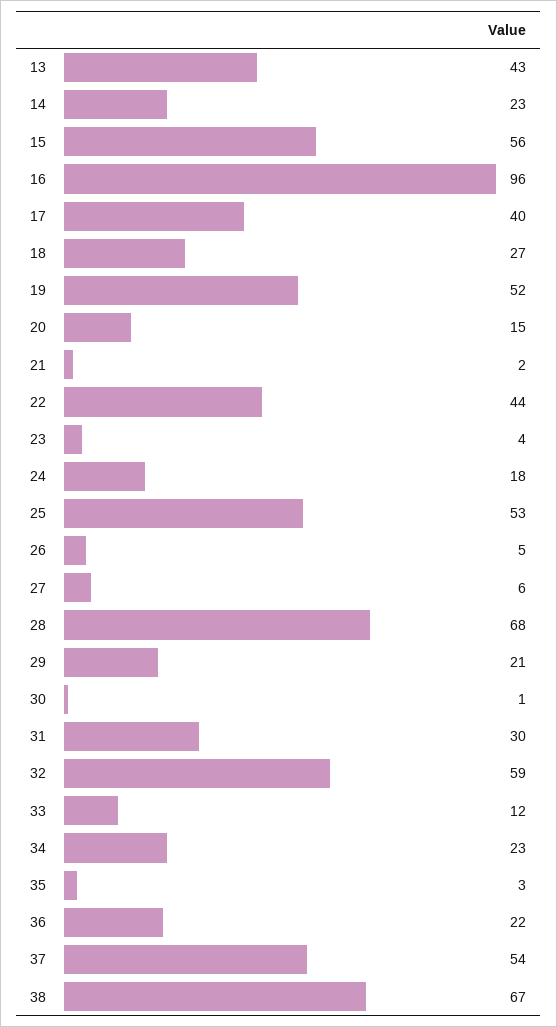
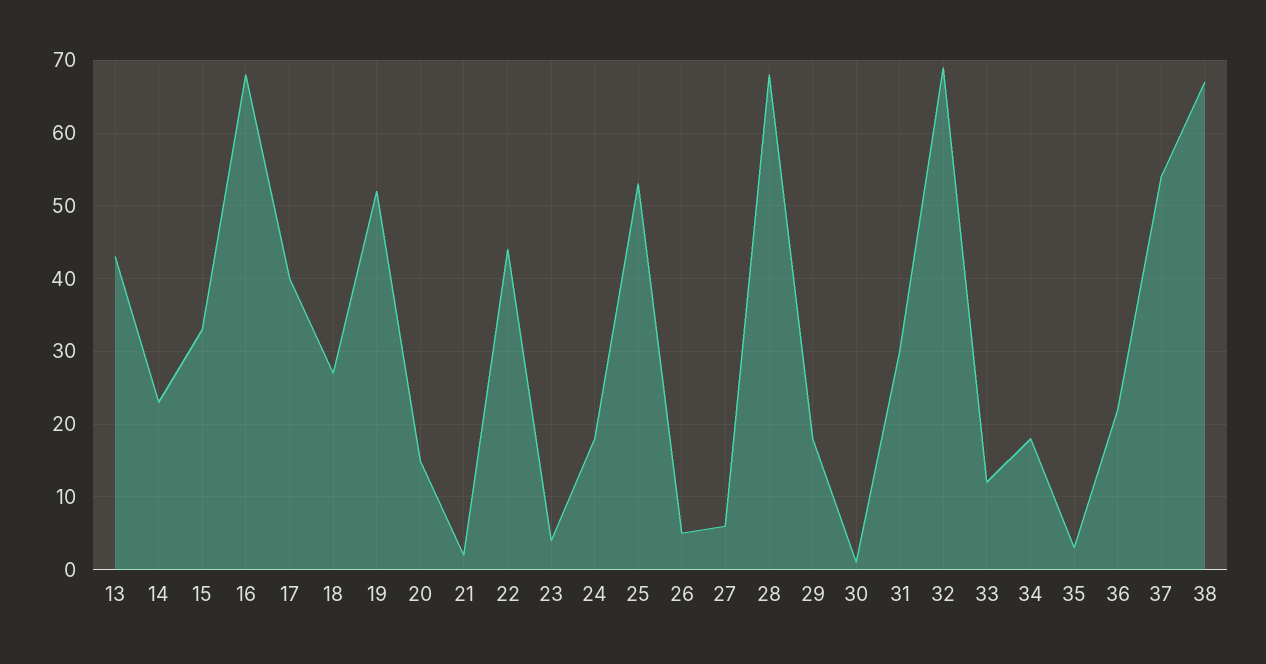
  {
    "13": 43,
    "14": 23,
-   "15": 56,
+   "15": 33,
-   "16": 96,
+   "16": 68,
    "17": 40,
    "18": 27,
    "19": 52,
    "20": 15,
    "21": 2,
    "22": 44,
    "23": 4,
    "24": 18,
    "25": 53,
    "26": 5,
    "27": 6,
    "28": 68,
-   "29": 21,
+   "29": 18,
    "30": 1,
    "31": 30,
-   "32": 59,
+   "32": 69,
    "33": 12,
-   "34": 23,
+   "34": 18,
    "35": 3,
    "36": 22,
    "37": 54,
    "38": 67
  }

